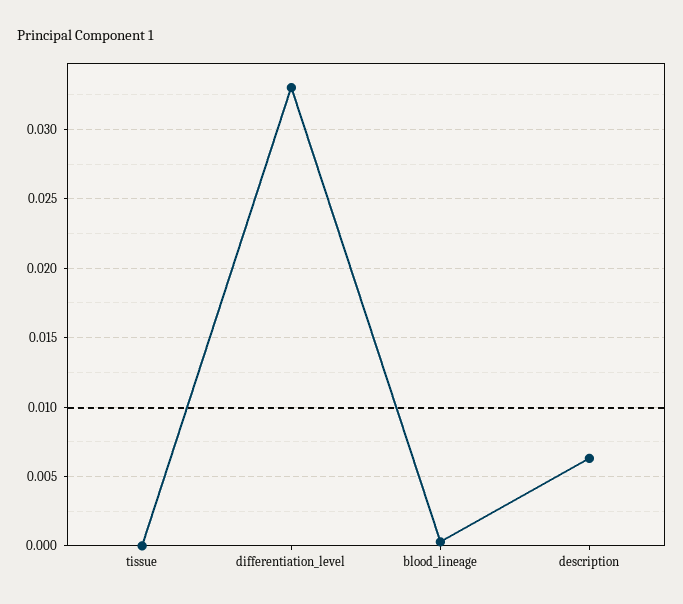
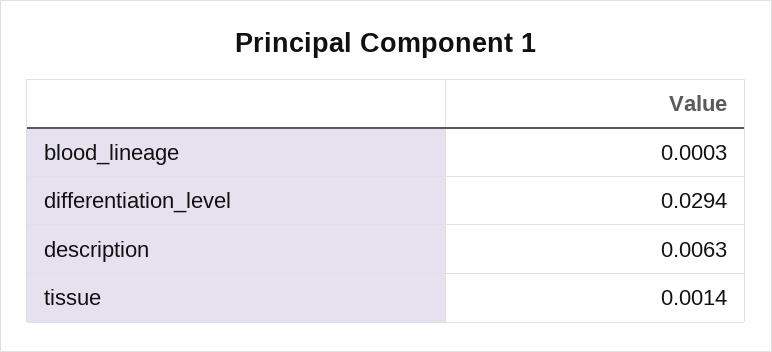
  {
-   "tissue": 0,
+   "tissue": 0.0014,
-   "differentiation_level": 0.033,
+   "differentiation_level": 0.0294,
    "blood_lineage": 0.0003,
    "description": 0.0063
  }

